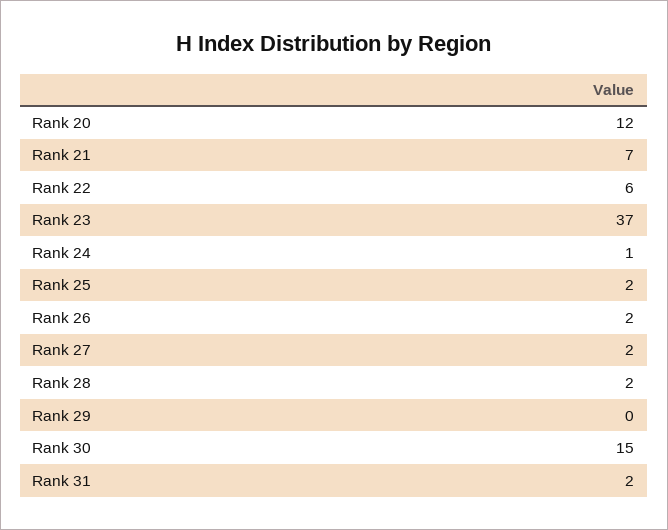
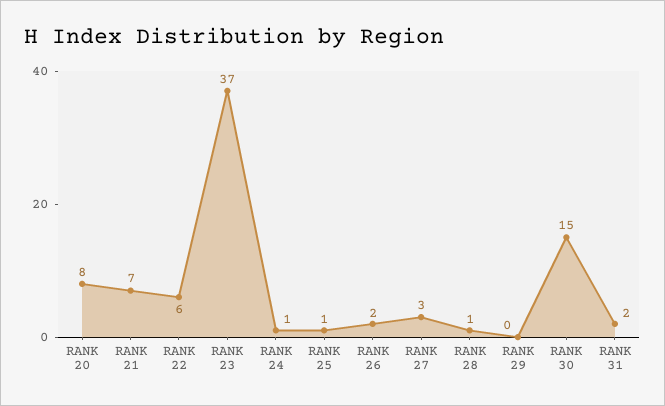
  {
-   "Rank 20": 12,
+   "Rank 20": 8,
    "Rank 21": 7,
    "Rank 22": 6,
    "Rank 23": 37,
    "Rank 24": 1,
-   "Rank 25": 2,
+   "Rank 25": 1,
    "Rank 26": 2,
-   "Rank 27": 2,
+   "Rank 27": 3,
-   "Rank 28": 2,
+   "Rank 28": 1,
    "Rank 29": 0,
    "Rank 30": 15,
    "Rank 31": 2
  }

